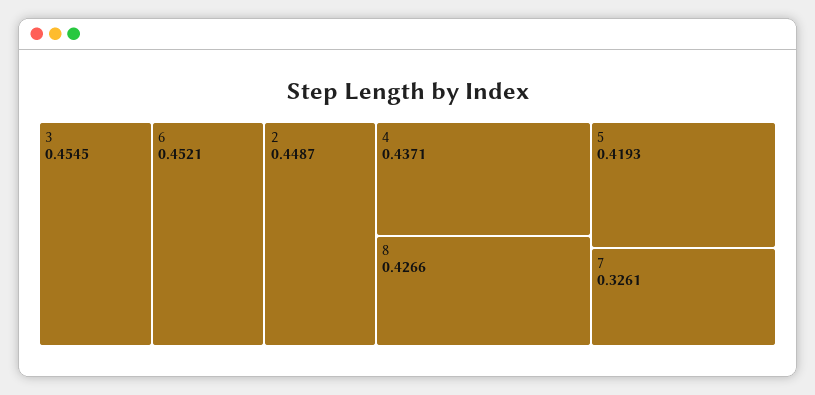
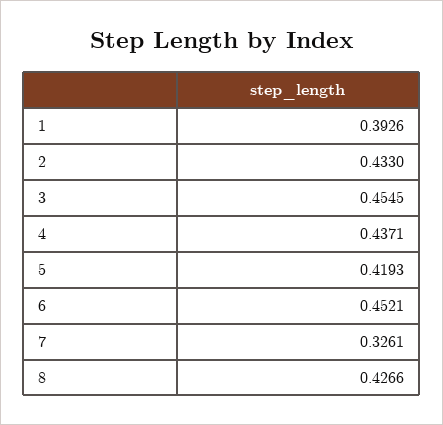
  {
    "3": 0.4545,
    "6": 0.4521,
-   "2": 0.4487,
+   "2": 0.433,
    "4": 0.4371,
    "8": 0.4266,
    "5": 0.4193,
-   "7": 0.3261
+   "7": 0.3261,
+   "1": 0.3926
  }

